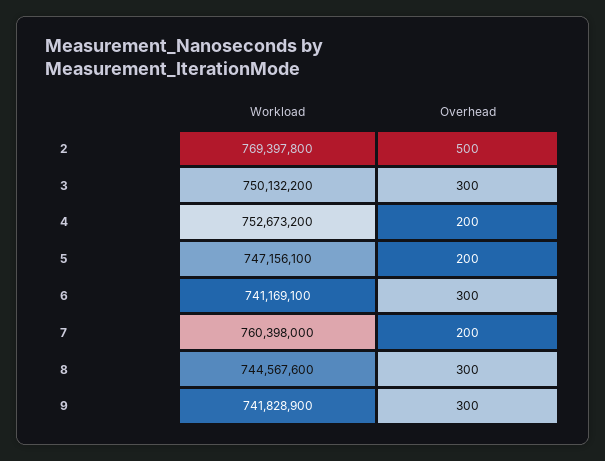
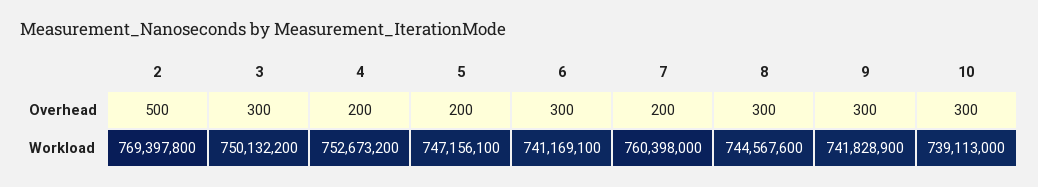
  {
    "Workload": {
      "2": 769397800,
      "3": 750132200,
      "4": 752673200,
      "5": 747156100,
      "6": 741169100,
      "7": 760398000,
      "8": 744567600,
-     "9": 741828900
+     "9": 741828900,
+     "10": 739113000
    },
    "Overhead": {
      "2": 500,
      "3": 300,
      "4": 200,
      "5": 200,
      "6": 300,
      "7": 200,
      "8": 300,
-     "9": 300
+     "9": 300,
+     "10": 300
    }
  }

